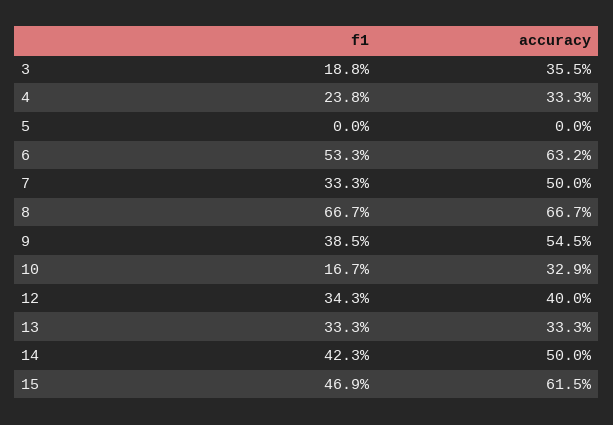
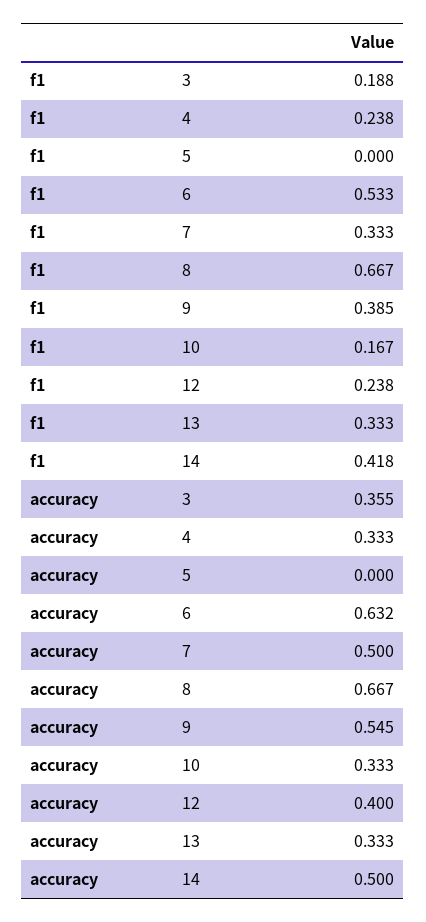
  {
    "f1": {
      "3": 0.188,
      "4": 0.238,
      "5": 0,
      "6": 0.533,
      "7": 0.333,
      "8": 0.667,
      "9": 0.385,
      "10": 0.167,
-     "12": 0.343,
+     "12": 0.238,
      "13": 0.333,
-     "14": 0.423,
+     "14": 0.418
-     "15": 0.469
    },
    "accuracy": {
      "3": 0.355,
      "4": 0.333,
      "5": 0,
      "6": 0.632,
      "7": 0.5,
      "8": 0.667,
      "9": 0.545,
-     "10": 0.329,
+     "10": 0.333,
      "12": 0.4,
      "13": 0.333,
-     "14": 0.5,
+     "14": 0.5
-     "15": 0.615
    }
  }

